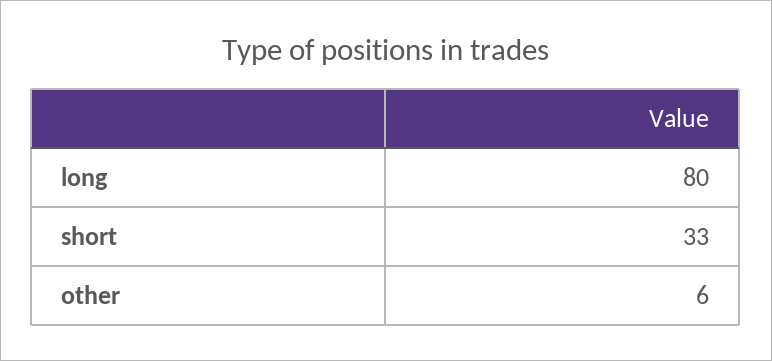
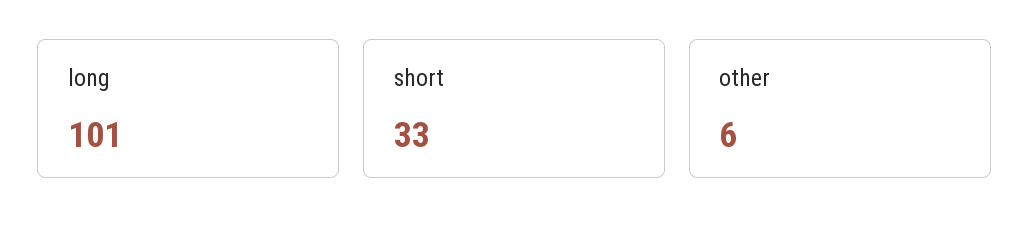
  {
-   "long": 80,
+   "long": 101,
    "short": 33,
    "other": 6
  }

